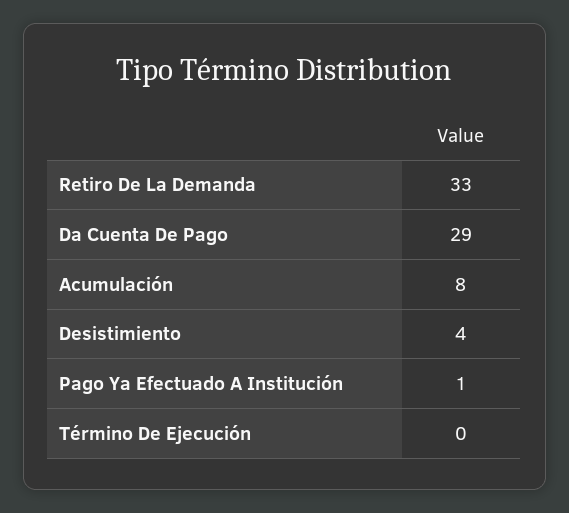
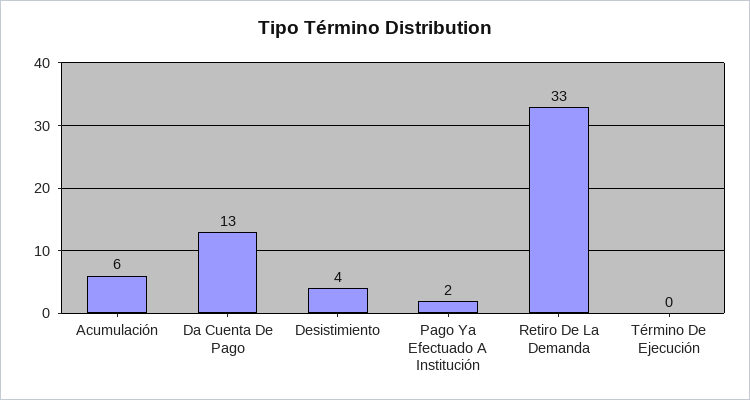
  {
    "Retiro De La Demanda": 33,
-   "Da Cuenta De Pago": 29,
+   "Da Cuenta De Pago": 13,
-   "Acumulación": 8,
+   "Acumulación": 6,
    "Desistimiento": 4,
-   "Pago Ya Efectuado A Institución": 1,
+   "Pago Ya Efectuado A Institución": 2,
    "Término De Ejecución": 0
  }

